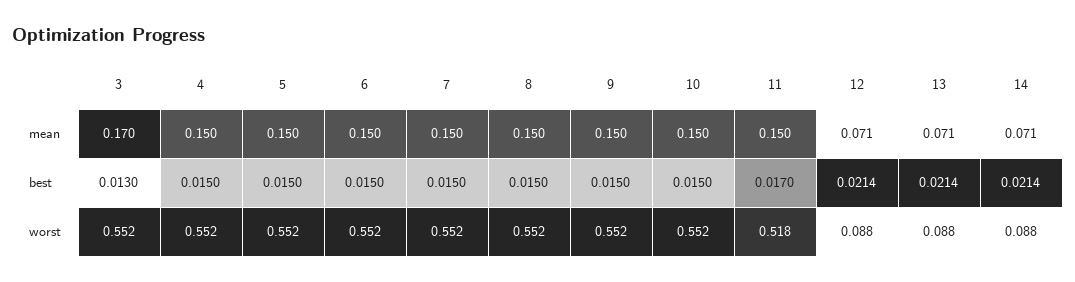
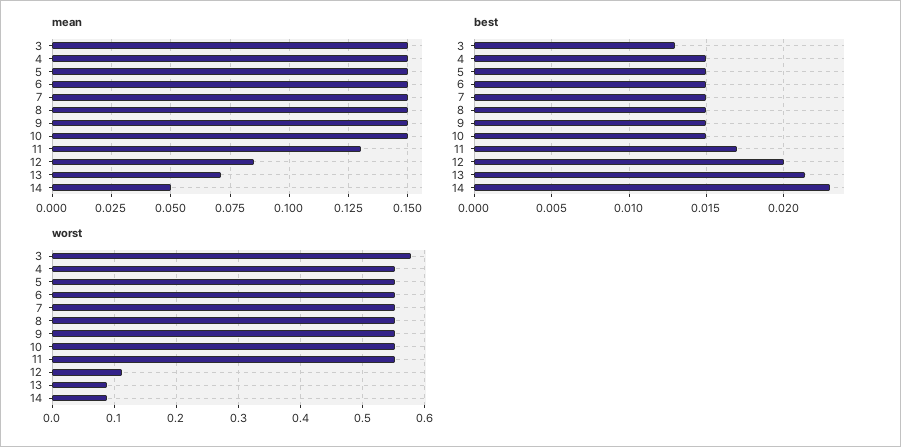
  {
    "mean": {
-     "3": 0.17,
+     "3": 0.15,
      "4": 0.15,
      "5": 0.15,
      "6": 0.15,
      "7": 0.15,
      "8": 0.15,
      "9": 0.15,
      "10": 0.15,
-     "11": 0.15,
+     "11": 0.13,
-     "12": 0.071,
+     "12": 0.085,
      "13": 0.071,
-     "14": 0.071
+     "14": 0.05
    },
    "best": {
      "3": 0.013,
      "4": 0.015,
      "5": 0.015,
      "6": 0.015,
      "7": 0.015,
      "8": 0.015,
      "9": 0.015,
      "10": 0.015,
      "11": 0.017,
-     "12": 0.0214,
+     "12": 0.02,
      "13": 0.0214,
-     "14": 0.0214
+     "14": 0.023
    },
    "worst": {
-     "3": 0.552,
+     "3": 0.58,
      "4": 0.552,
      "5": 0.552,
      "6": 0.552,
      "7": 0.552,
      "8": 0.552,
      "9": 0.552,
      "10": 0.552,
-     "11": 0.518,
+     "11": 0.55,
-     "12": 0.088,
+     "12": 0.11,
      "13": 0.088,
      "14": 0.088
    }
  }

